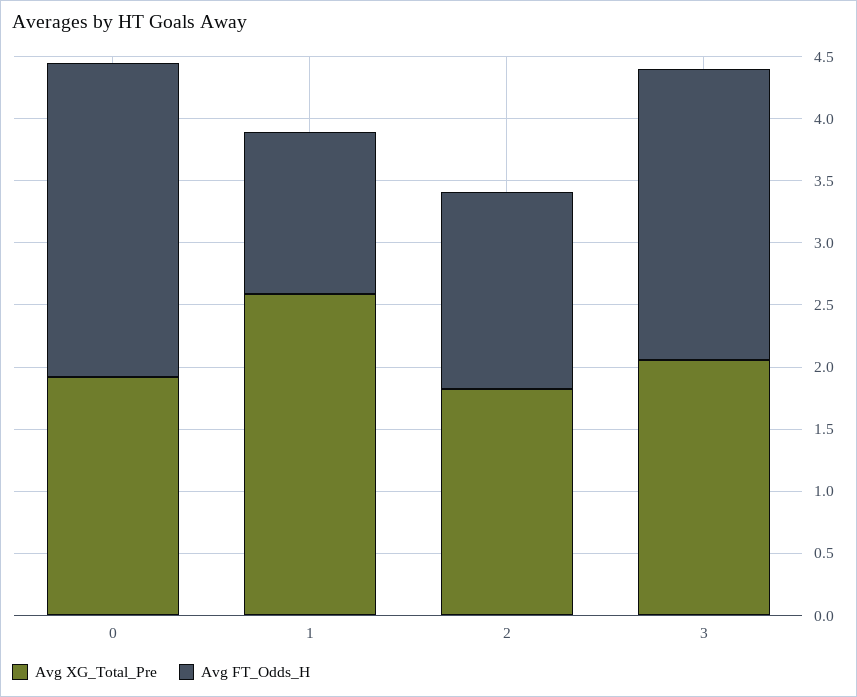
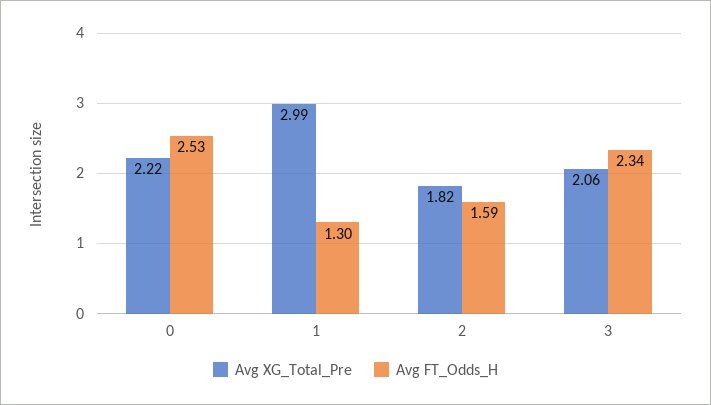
  {
    "Avg XG_Total_Pre": {
-     "0": 1.9,
+     "0": 2.22,
-     "1": 2.6,
+     "1": 2.99,
      "2": 1.82,
      "3": 2.06
    },
    "Avg FT_Odds_H": {
      "0": 2.53,
      "1": 1.3,
      "2": 1.59,
      "3": 2.34
    }
  }

